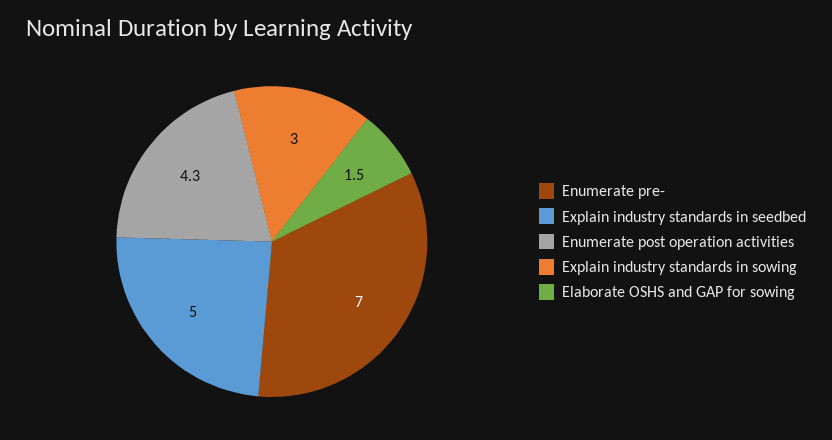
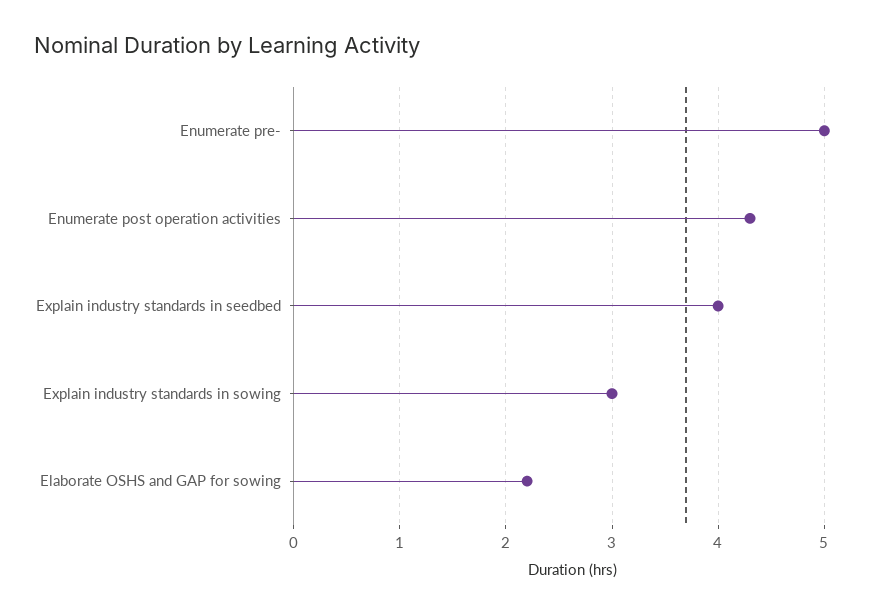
  {
-   "Enumerate pre-": 7,
+   "Enumerate pre-": 5,
-   "Explain industry standards in seedbed": 5,
+   "Explain industry standards in seedbed": 4,
    "Enumerate post operation activities": 4.3,
    "Explain industry standards in sowing": 3,
-   "Elaborate OSHS and GAP for sowing": 1.5
+   "Elaborate OSHS and GAP for sowing": 2.2
  }

